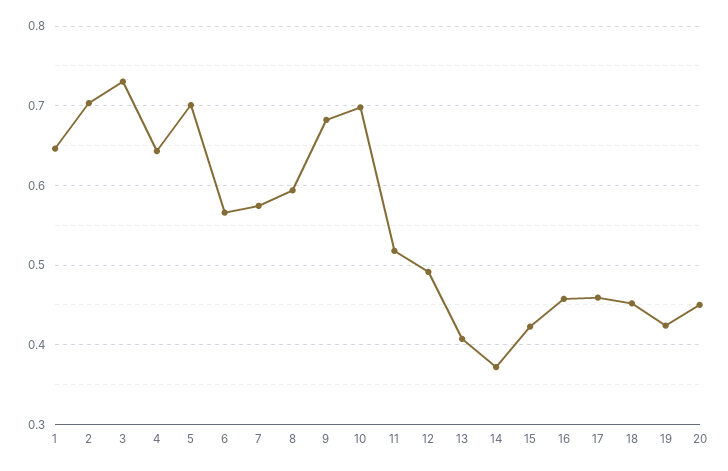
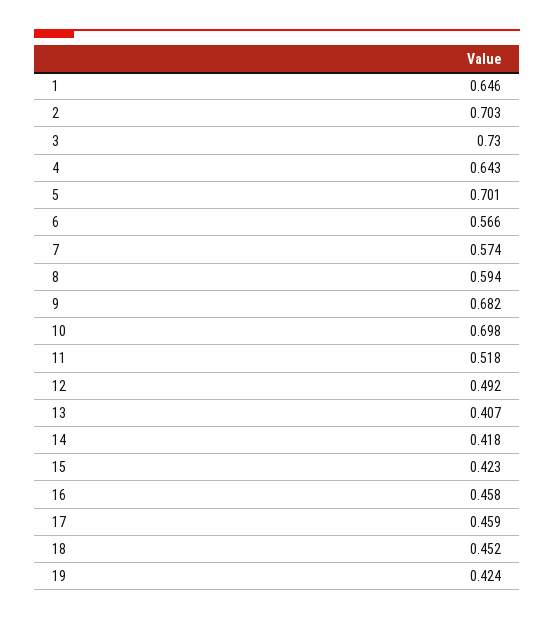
  {
    "1": 0.646,
    "2": 0.703,
    "3": 0.73,
    "4": 0.643,
    "5": 0.701,
    "6": 0.566,
    "7": 0.574,
    "8": 0.594,
    "9": 0.682,
    "10": 0.698,
    "11": 0.518,
    "12": 0.492,
    "13": 0.407,
-   "14": 0.37,
+   "14": 0.418,
    "15": 0.423,
    "16": 0.458,
    "17": 0.459,
    "18": 0.452,
-   "19": 0.424,
+   "19": 0.424
-   "20": 0.45
  }

